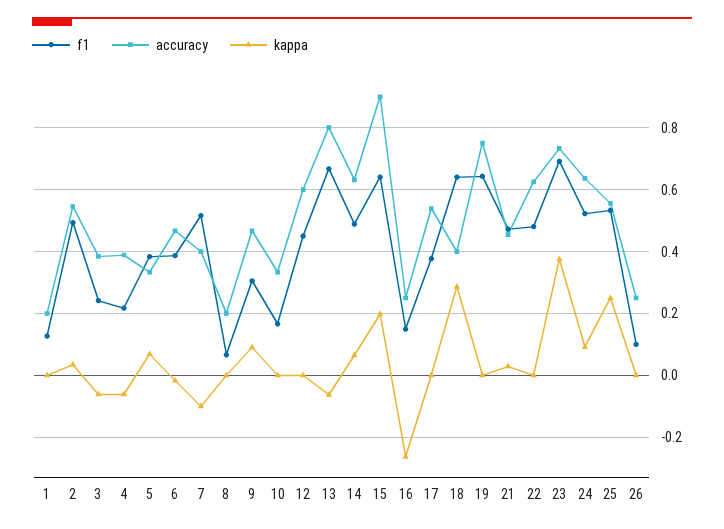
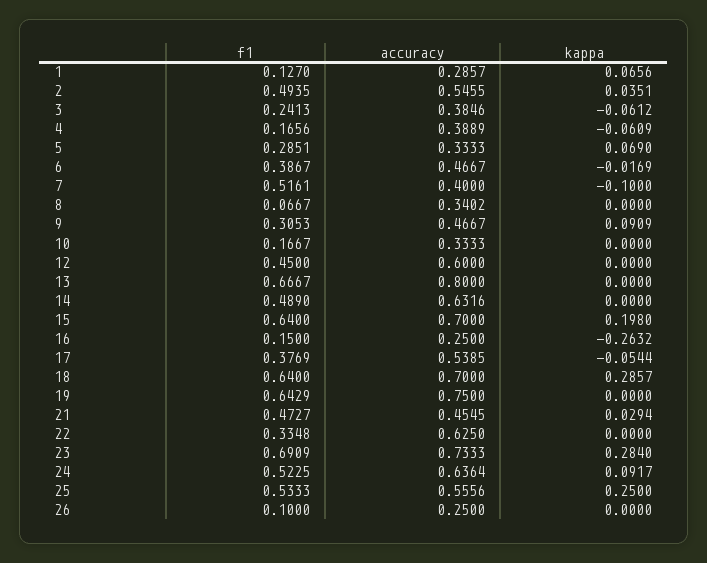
  {
    "f1": {
      "1": 0.127,
      "2": 0.4935,
      "3": 0.2413,
-     "4": 0.22,
+     "4": 0.1656,
-     "5": 0.38,
+     "5": 0.2851,
      "6": 0.3867,
      "7": 0.5161,
      "8": 0.0667,
      "9": 0.3053,
      "10": 0.1667,
      "12": 0.45,
      "13": 0.6667,
      "14": 0.489,
      "15": 0.64,
      "16": 0.15,
      "17": 0.3769,
      "18": 0.64,
      "19": 0.6429,
      "21": 0.4727,
-     "22": 0.48,
+     "22": 0.3348,
      "23": 0.6909,
      "24": 0.5225,
      "25": 0.5333,
      "26": 0.1
    },
    "accuracy": {
-     "1": 0.2,
+     "1": 0.2857,
      "2": 0.5455,
      "3": 0.3846,
      "4": 0.3889,
      "5": 0.3333,
      "6": 0.4667,
      "7": 0.4,
-     "8": 0.2,
+     "8": 0.3402,
      "9": 0.4667,
      "10": 0.3333,
      "12": 0.6,
      "13": 0.8,
      "14": 0.6316,
-     "15": 0.9,
+     "15": 0.7,
      "16": 0.25,
      "17": 0.5385,
-     "18": 0.4,
+     "18": 0.7,
      "19": 0.75,
      "21": 0.4545,
      "22": 0.625,
      "23": 0.7333,
      "24": 0.6364,
      "25": 0.5556,
      "26": 0.25
    },
    "kappa": {
-     "1": 0,
+     "1": 0.0656,
      "2": 0.0351,
      "3": -0.0612,
      "4": -0.0609,
      "5": 0.069,
      "6": -0.0169,
      "7": -0.1,
      "8": 0,
      "9": 0.0909,
      "10": 0,
      "12": 0,
-     "13": -0.06,
+     "13": 0,
-     "14": 0.06,
+     "14": 0,
      "15": 0.198,
      "16": -0.2632,
-     "17": 0,
+     "17": -0.0544,
      "18": 0.2857,
      "19": 0,
      "21": 0.0294,
      "22": 0,
-     "23": 0.38,
+     "23": 0.284,
      "24": 0.0917,
      "25": 0.25,
      "26": 0
    }
  }

